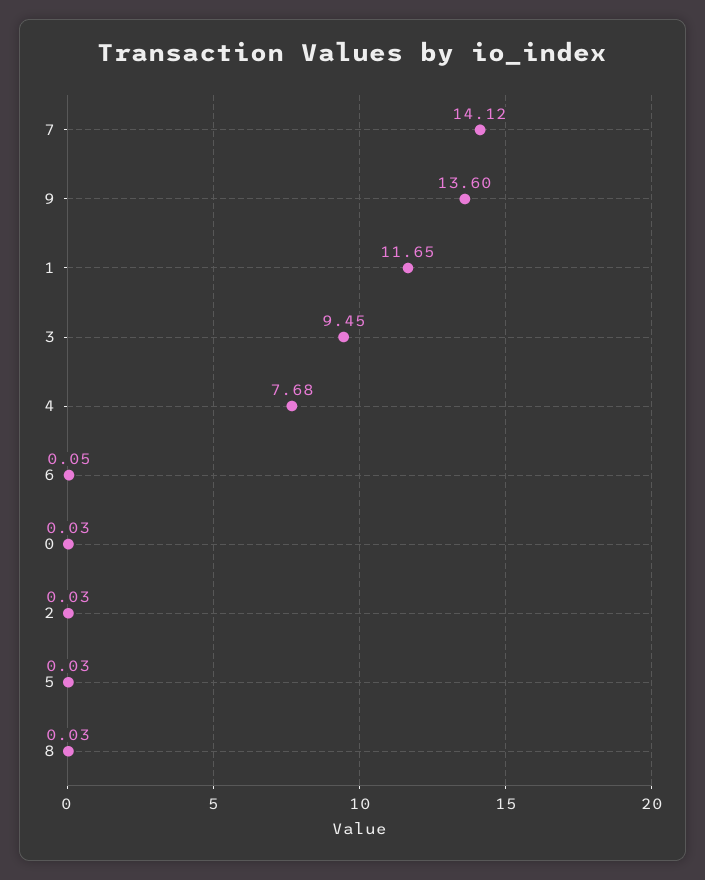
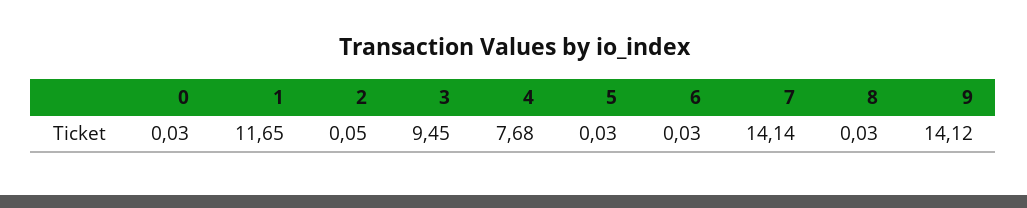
  {
-   "7": 14.12,
+   "7": 14.14,
-   "9": 13.6,
+   "9": 14.12,
    "1": 11.65,
    "3": 9.45,
    "4": 7.68,
-   "6": 0.05,
+   "6": 0.03,
    "0": 0.03,
-   "2": 0.03,
+   "2": 0.05,
    "5": 0.03,
    "8": 0.03
  }

